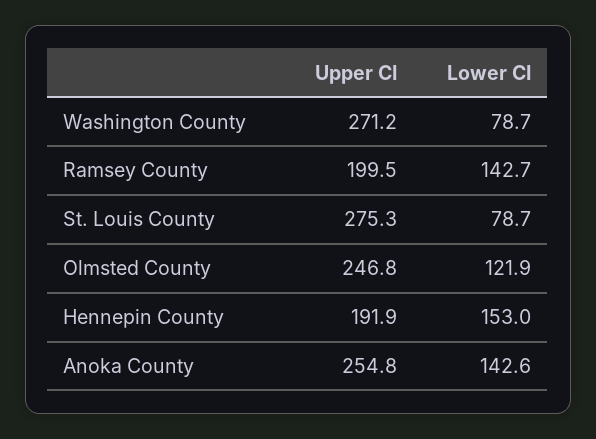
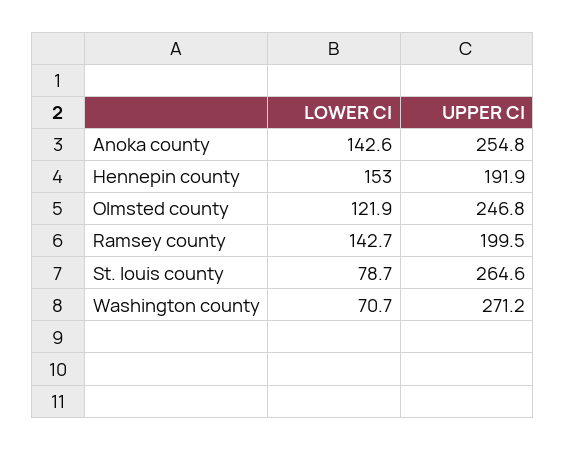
  {
    "Upper CI": {
      "Washington County": 271.2,
      "Ramsey County": 199.5,
-     "St. Louis County": 275.3,
+     "St. Louis County": 264.6,
      "Olmsted County": 246.8,
      "Hennepin County": 191.9,
      "Anoka County": 254.8
    },
    "Lower CI": {
-     "Washington County": 78.7,
+     "Washington County": 70.7,
      "Ramsey County": 142.7,
      "St. Louis County": 78.7,
      "Olmsted County": 121.9,
      "Hennepin County": 153,
      "Anoka County": 142.6
    }
  }

